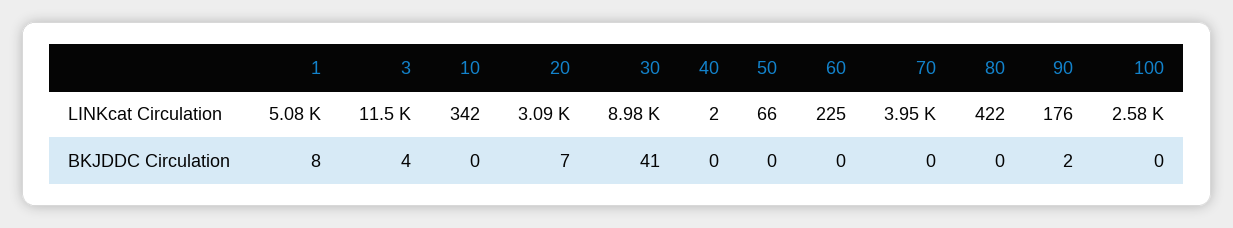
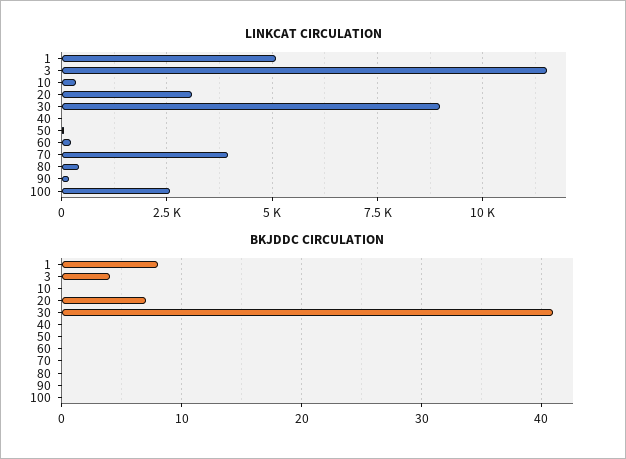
  {
    "LINKcat Circulation": {
      "1": 5080,
      "3": 11500,
      "10": 342,
      "20": 3090,
      "30": 8980,
      "40": 2,
      "50": 66,
      "60": 225,
      "70": 3950,
      "80": 422,
      "90": 176,
      "100": 2580
    },
    "BKJDDC Circulation": {
      "1": 8,
      "3": 4,
      "10": 0,
      "20": 7,
      "30": 41,
      "40": 0,
      "50": 0,
      "60": 0,
      "70": 0,
      "80": 0,
-     "90": 2,
+     "90": 0,
      "100": 0
    }
  }

